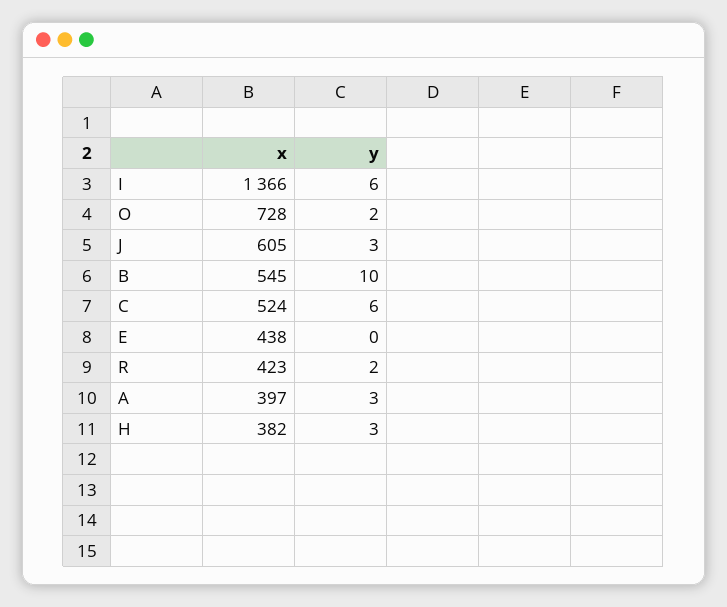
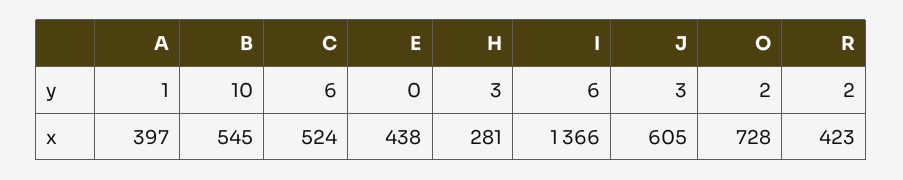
  {
    "x": {
      "I": 1366,
      "O": 728,
      "J": 605,
      "B": 545,
      "C": 524,
      "E": 438,
      "R": 423,
      "A": 397,
-     "H": 382
+     "H": 281
    },
    "y": {
      "I": 6,
      "O": 2,
      "J": 3,
      "B": 10,
      "C": 6,
      "E": 0,
      "R": 2,
-     "A": 3,
+     "A": 1,
      "H": 3
    }
  }

